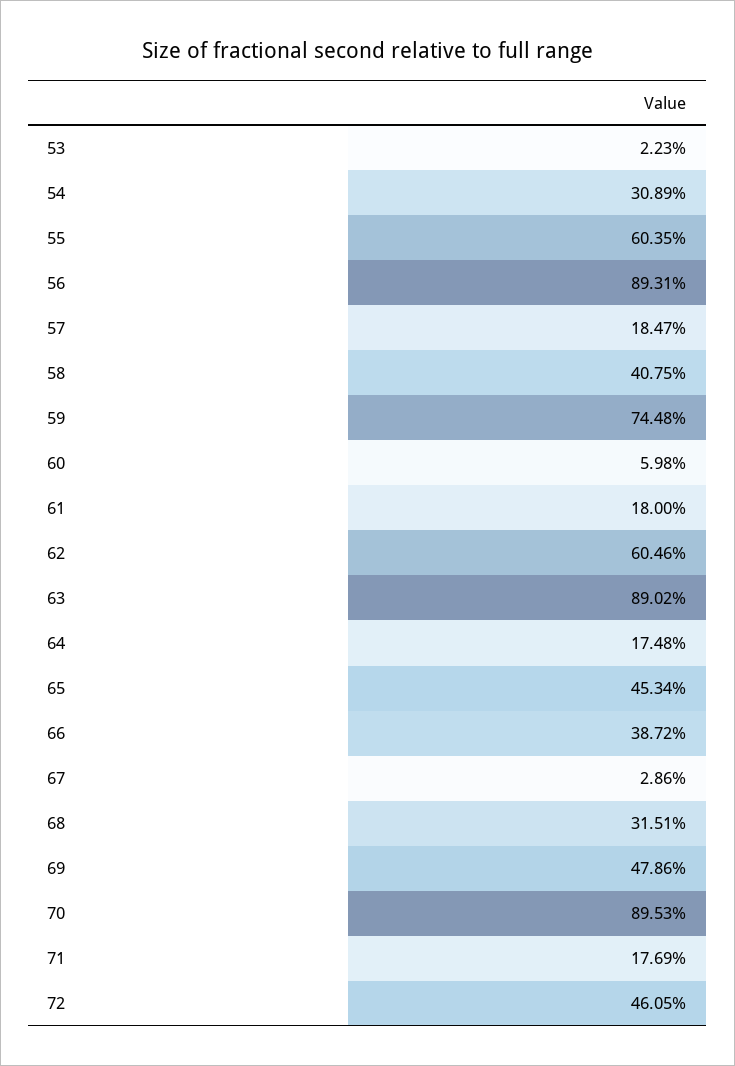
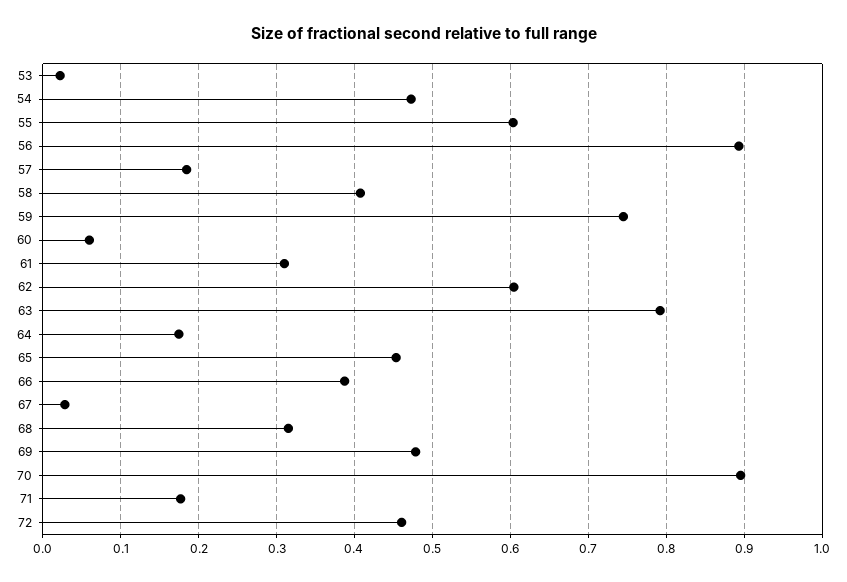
  {
    "53": 0.0223,
-   "54": 0.3089,
+   "54": 0.47,
    "55": 0.6035,
    "56": 0.8931,
    "57": 0.1847,
    "58": 0.4075,
    "59": 0.7448,
    "60": 0.0598,
-   "61": 0.18,
+   "61": 0.31,
    "62": 0.6046,
-   "63": 0.8902,
+   "63": 0.79,
    "64": 0.1748,
    "65": 0.4534,
    "66": 0.3872,
    "67": 0.0286,
    "68": 0.3151,
    "69": 0.4786,
    "70": 0.8953,
    "71": 0.1769,
    "72": 0.4605
  }

